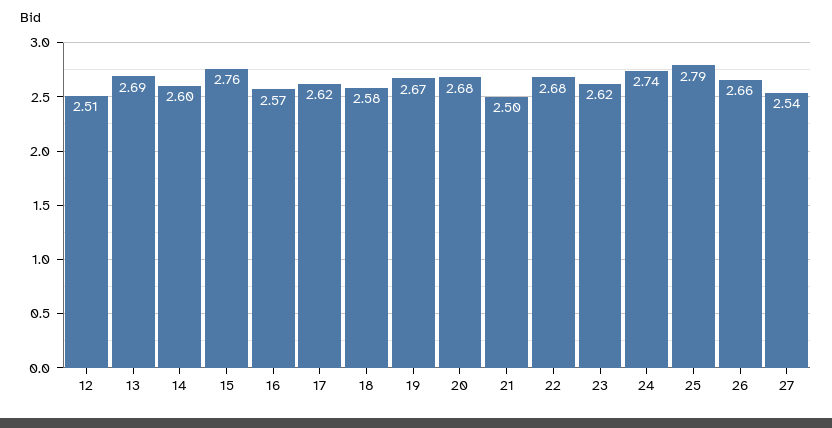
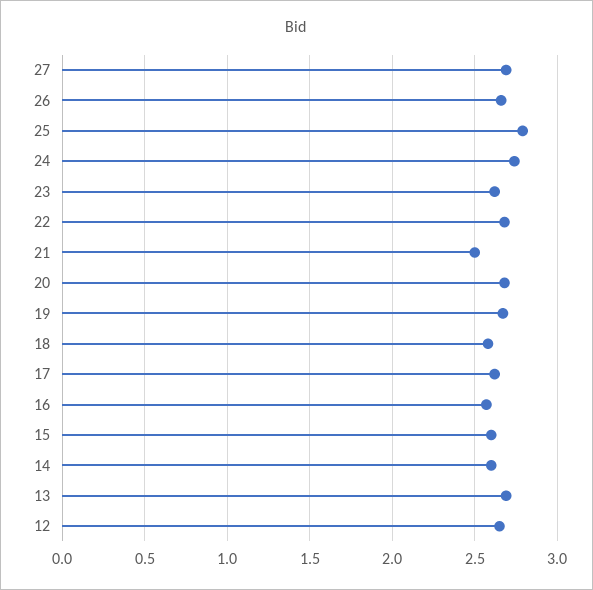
  {
-   "12": 2.51,
+   "12": 2.65,
    "13": 2.69,
    "14": 2.6,
-   "15": 2.76,
+   "15": 2.6,
    "16": 2.57,
    "17": 2.62,
    "18": 2.58,
    "19": 2.67,
    "20": 2.68,
    "21": 2.5,
    "22": 2.68,
    "23": 2.62,
    "24": 2.74,
    "25": 2.79,
    "26": 2.66,
-   "27": 2.54
+   "27": 2.7
  }

